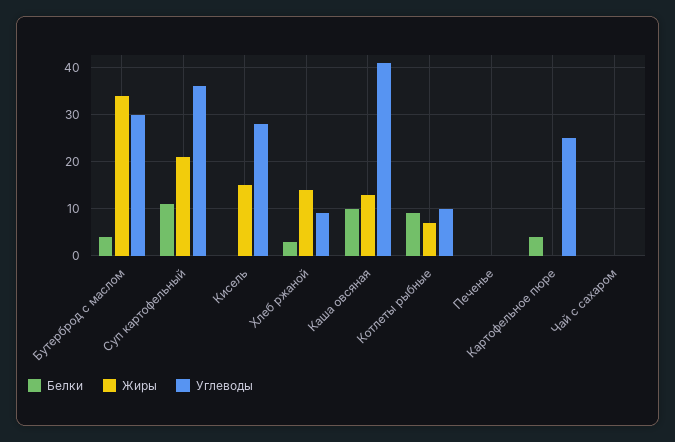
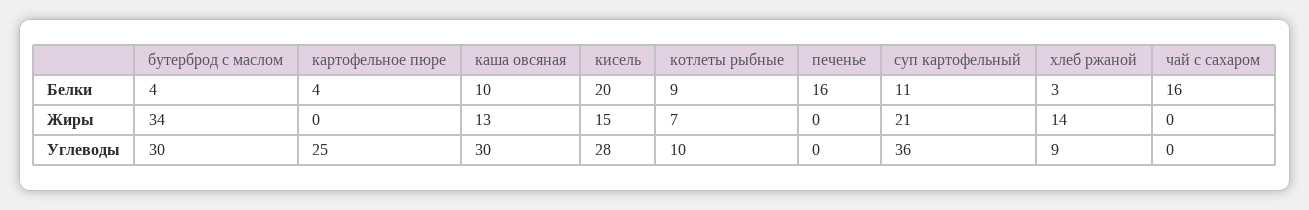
  {
    "Белки": {
      "Бутерброд с маслом": 4,
      "Суп картофельный": 11,
-     "Кисель": 0,
+     "Кисель": 20,
      "Хлеб ржаной": 3,
      "Каша овсяная": 10,
      "Котлеты рыбные": 9,
-     "Печенье": 0,
+     "Печенье": 16,
      "Картофельное пюре": 4,
-     "Чай с сахаром": 0
+     "Чай с сахаром": 16
    },
    "Жиры": {
      "Бутерброд с маслом": 34,
      "Суп картофельный": 21,
      "Кисель": 15,
      "Хлеб ржаной": 14,
      "Каша овсяная": 13,
      "Котлеты рыбные": 7,
      "Печенье": 0,
      "Картофельное пюре": 0,
      "Чай с сахаром": 0
    },
    "Углеводы": {
      "Бутерброд с маслом": 30,
      "Суп картофельный": 36,
      "Кисель": 28,
      "Хлеб ржаной": 9,
-     "Каша овсяная": 40,
+     "Каша овсяная": 30,
      "Котлеты рыбные": 10,
      "Печенье": 0,
      "Картофельное пюре": 25,
      "Чай с сахаром": 0
    }
  }

